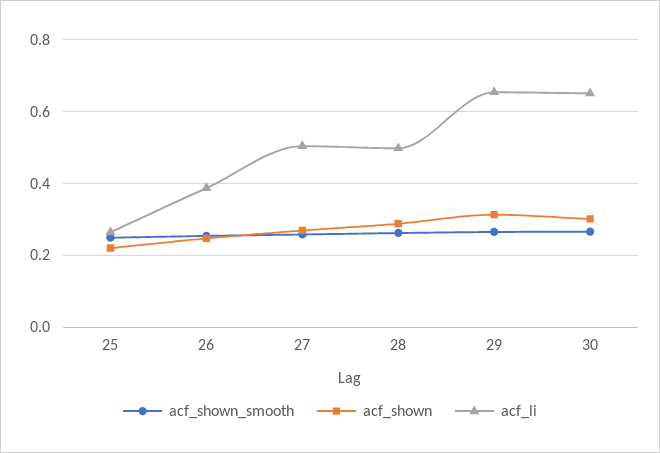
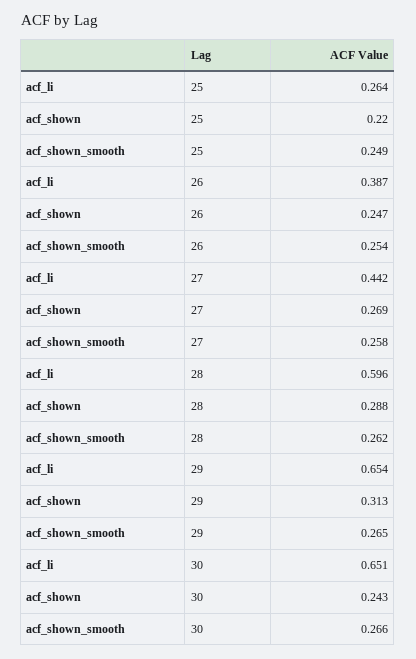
  {
    "acf_shown_smooth": {
      "25": 0.249,
      "26": 0.254,
      "27": 0.258,
      "28": 0.262,
      "29": 0.265,
      "30": 0.266
    },
    "acf_shown": {
      "25": 0.22,
      "26": 0.247,
      "27": 0.269,
      "28": 0.288,
      "29": 0.313,
-     "30": 0.3
+     "30": 0.243
    },
    "acf_li": {
      "25": 0.264,
      "26": 0.387,
-     "27": 0.5,
+     "27": 0.442,
-     "28": 0.5,
+     "28": 0.596,
      "29": 0.654,
      "30": 0.651
    }
  }

